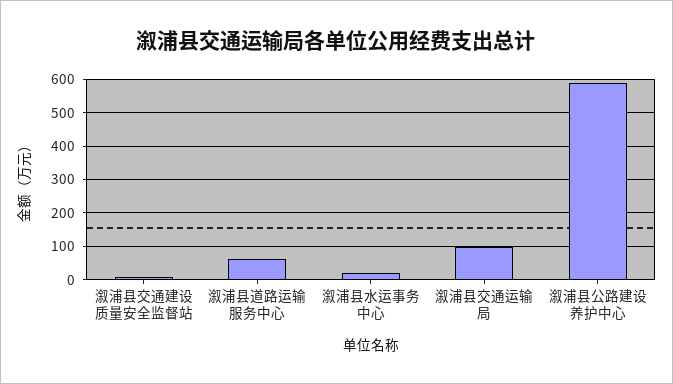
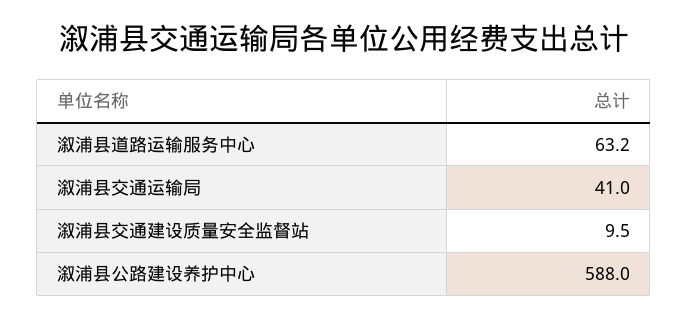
  {
    "溆浦县交通建设质量安全监督站": 9.5,
    "溆浦县道路运输服务中心": 63.2,
-   "溆浦县水运事务中心": 20,
-   "溆浦县交通运输局": 100,
+   "溆浦县交通运输局": 41,
    "溆浦县公路建设养护中心": 588
  }

